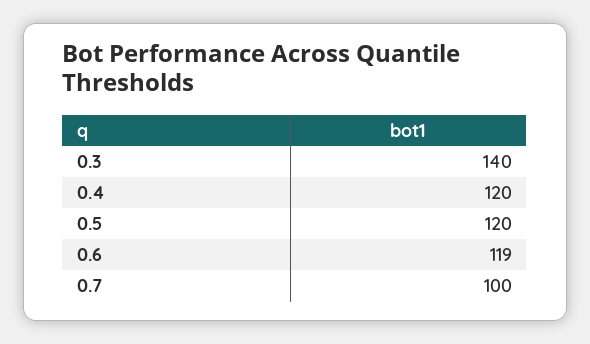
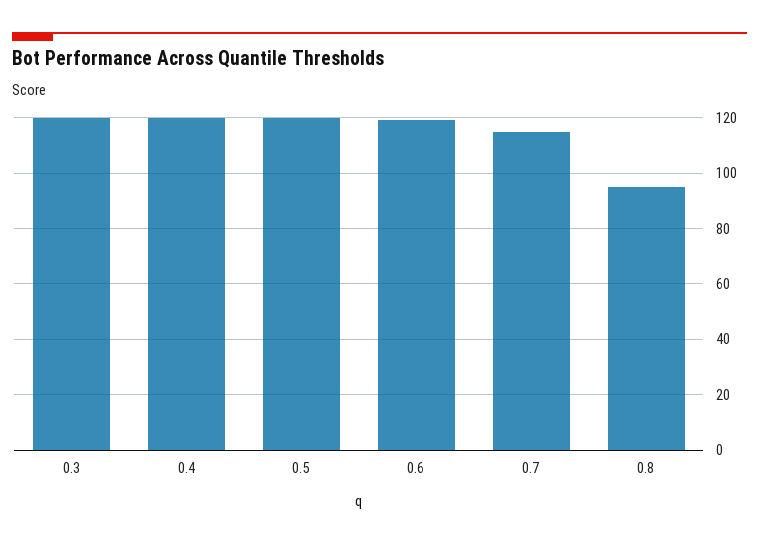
  {
-   "0.3": 140,
+   "0.3": 120,
    "0.4": 120,
    "0.5": 120,
    "0.6": 119,
-   "0.7": 100
+   "0.7": 115,
+   "0.8": 95
  }

